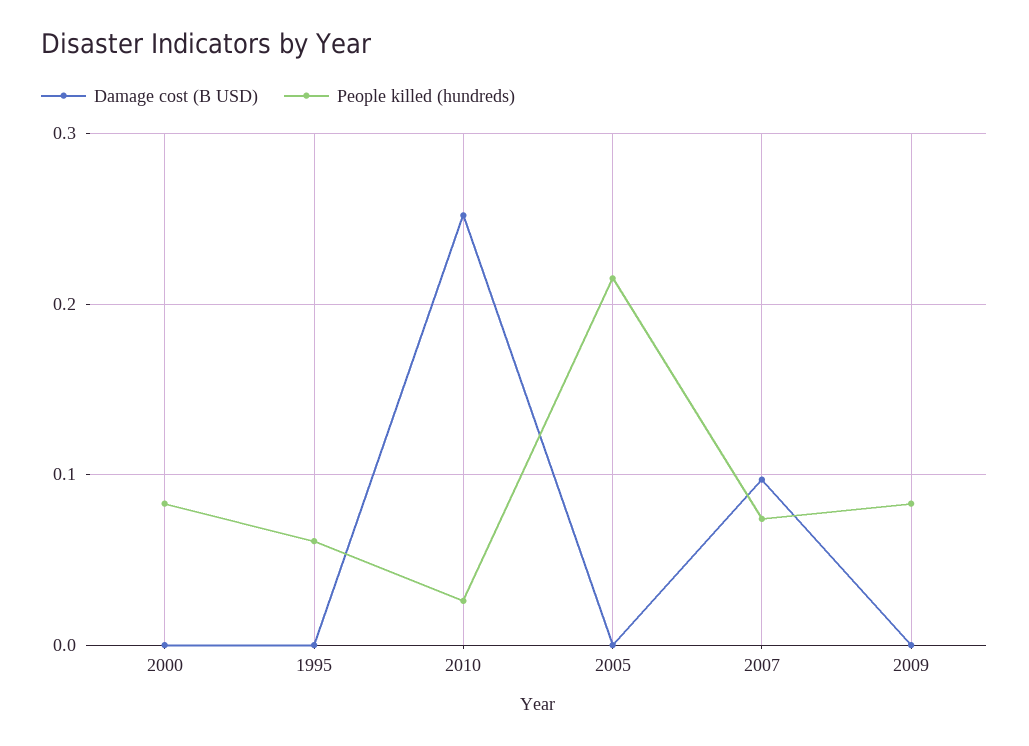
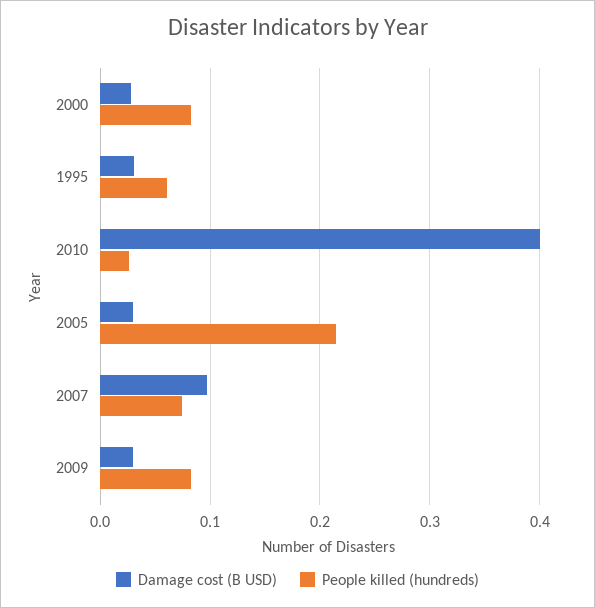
  {
    "Damage cost (B USD)": {
-     "2000": 0,
+     "2000": 0.03,
-     "1995": 0,
+     "1995": 0.03,
-     "2010": 0.25,
+     "2010": 0.4,
-     "2005": 0,
+     "2005": 0.03,
      "2007": 0.1,
-     "2009": 0
+     "2009": 0.03
    },
    "People killed (hundreds)": {
      "2000": 0.08,
      "1995": 0.06,
      "2010": 0.03,
      "2005": 0.22,
      "2007": 0.07,
      "2009": 0.08
    }
  }

